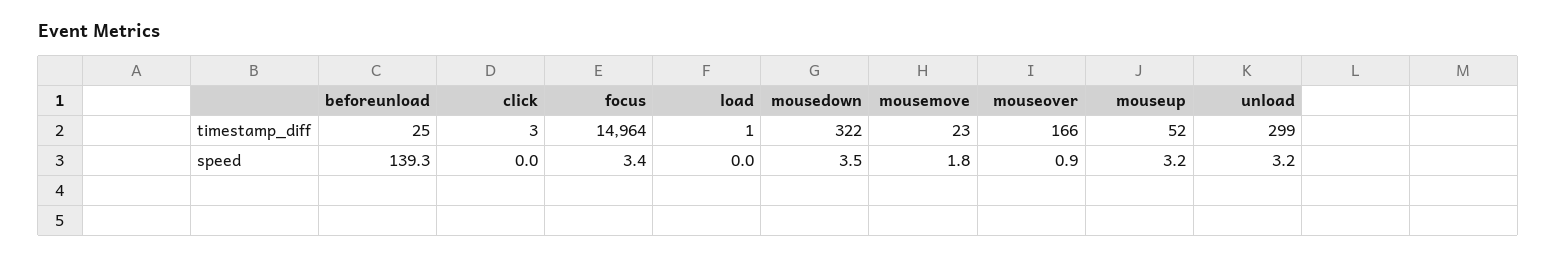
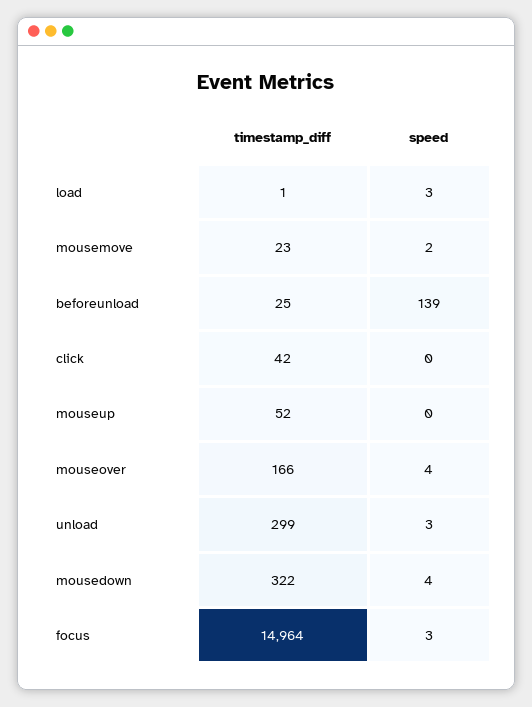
  {
    "beforeunload": {
      "timestamp_diff": 25,
      "speed": 139.3
    },
    "click": {
-     "timestamp_diff": 3,
+     "timestamp_diff": 42,
      "speed": 0
    },
    "focus": {
      "timestamp_diff": 14964,
      "speed": 3.4
    },
    "load": {
      "timestamp_diff": 1,
-     "speed": 0
+     "speed": 3
    },
    "mousedown": {
      "timestamp_diff": 322,
      "speed": 3.5
    },
    "mousemove": {
      "timestamp_diff": 23,
      "speed": 1.8
    },
    "mouseover": {
      "timestamp_diff": 166,
-     "speed": 0.9
+     "speed": 4
    },
    "mouseup": {
      "timestamp_diff": 52,
-     "speed": 3.2
+     "speed": 0
    },
    "unload": {
      "timestamp_diff": 299,
      "speed": 3.2
    }
  }

